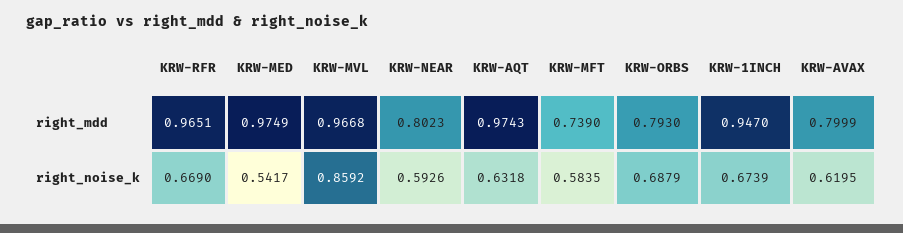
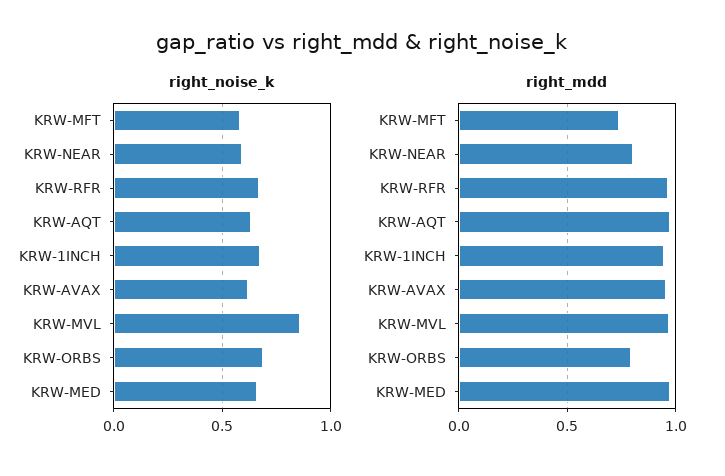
  {
    "right_mdd": {
      "KRW-RFR": 0.9651,
      "KRW-MED": 0.9749,
      "KRW-MVL": 0.9668,
      "KRW-NEAR": 0.8023,
      "KRW-AQT": 0.9743,
      "KRW-MFT": 0.739,
      "KRW-ORBS": 0.793,
      "KRW-1INCH": 0.947,
-     "KRW-AVAX": 0.7999
+     "KRW-AVAX": 0.95
    },
    "right_noise_k": {
      "KRW-RFR": 0.669,
-     "KRW-MED": 0.5417,
+     "KRW-MED": 0.65,
      "KRW-MVL": 0.8592,
      "KRW-NEAR": 0.5926,
      "KRW-AQT": 0.6318,
      "KRW-MFT": 0.5835,
      "KRW-ORBS": 0.6879,
      "KRW-1INCH": 0.6739,
      "KRW-AVAX": 0.6195
    }
  }

